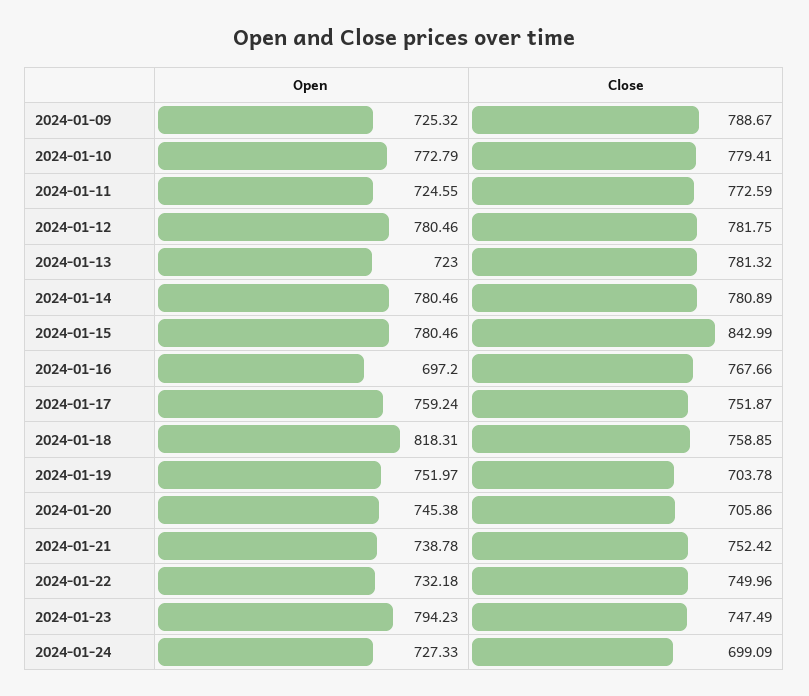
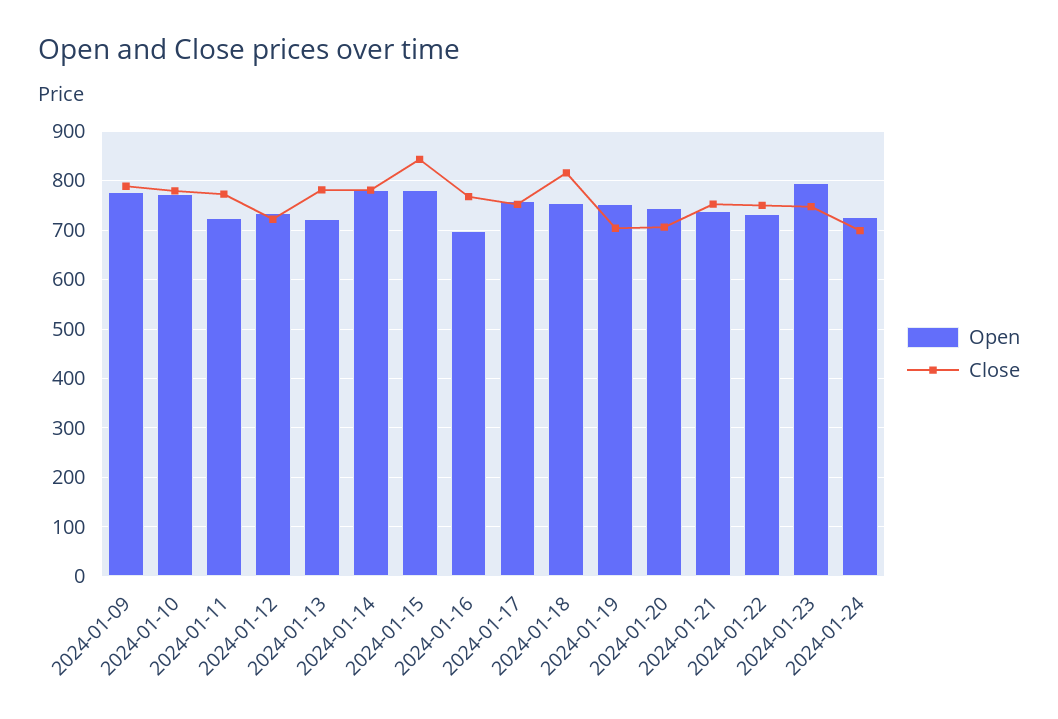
  {
    "Open": {
-     "2024-01-09": 725.32,
+     "2024-01-09": 780,
      "2024-01-10": 772.79,
      "2024-01-11": 724.55,
-     "2024-01-12": 780.46,
+     "2024-01-12": 740,
      "2024-01-13": 723,
      "2024-01-14": 780.46,
      "2024-01-15": 780.46,
      "2024-01-16": 697.2,
      "2024-01-17": 759.24,
-     "2024-01-18": 818.31,
+     "2024-01-18": 760,
      "2024-01-19": 751.97,
      "2024-01-20": 745.38,
      "2024-01-21": 738.78,
      "2024-01-22": 732.18,
      "2024-01-23": 794.23,
      "2024-01-24": 727.33
    },
    "Close": {
      "2024-01-09": 788.67,
      "2024-01-10": 779.41,
      "2024-01-11": 772.59,
-     "2024-01-12": 781.75,
+     "2024-01-12": 720,
      "2024-01-13": 781.32,
      "2024-01-14": 780.89,
      "2024-01-15": 842.99,
      "2024-01-16": 767.66,
      "2024-01-17": 751.87,
-     "2024-01-18": 758.85,
+     "2024-01-18": 820,
      "2024-01-19": 703.78,
      "2024-01-20": 705.86,
      "2024-01-21": 752.42,
      "2024-01-22": 749.96,
      "2024-01-23": 747.49,
      "2024-01-24": 699.09
    }
  }

